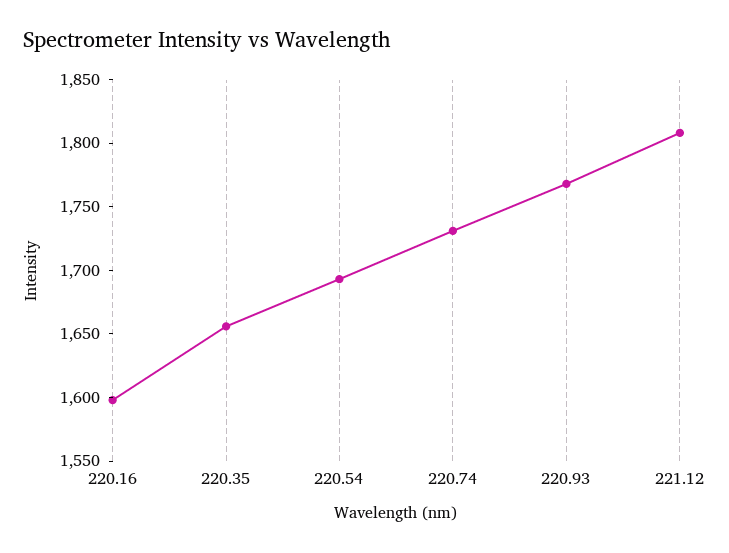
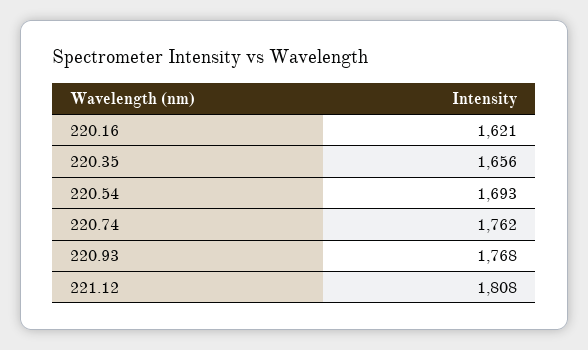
  {
-   "220.16": 1600,
+   "220.16": 1621,
    "220.35": 1656,
    "220.54": 1693,
-   "220.74": 1730,
+   "220.74": 1762,
    "220.93": 1768,
    "221.12": 1808
  }

